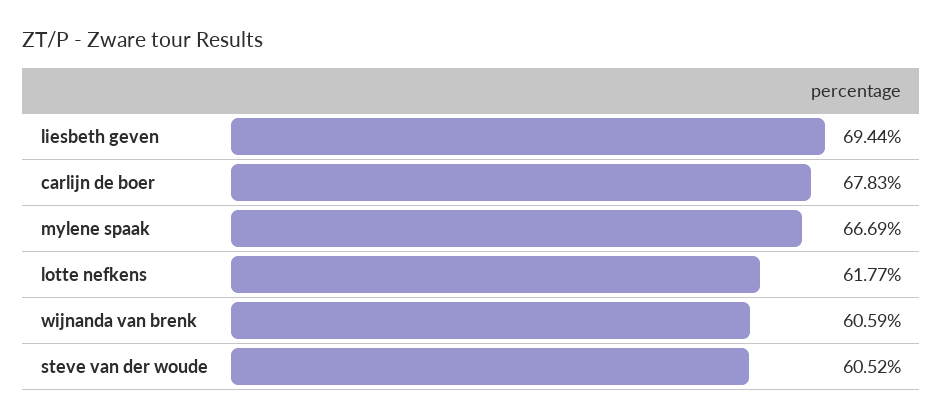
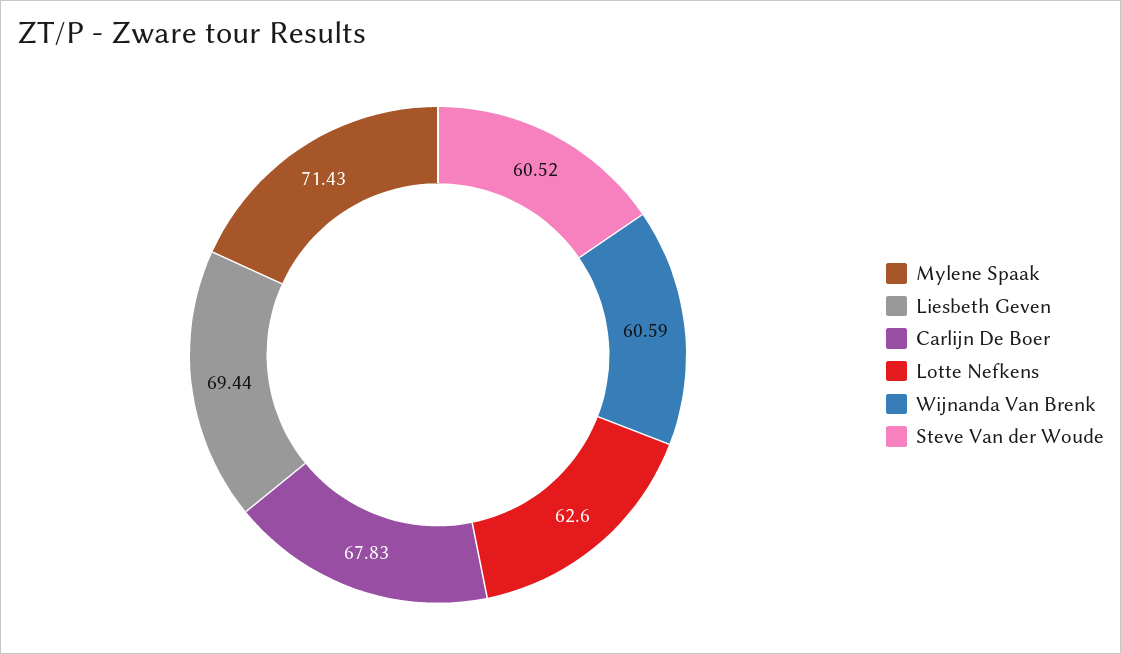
  {
    "liesbeth geven": 69.44,
    "carlijn de boer": 67.83,
-   "mylene spaak": 66.69,
+   "mylene spaak": 71.43,
-   "lotte nefkens": 61.77,
+   "lotte nefkens": 62.6,
    "wijnanda van brenk": 60.59,
    "steve van der woude": 60.52
  }

